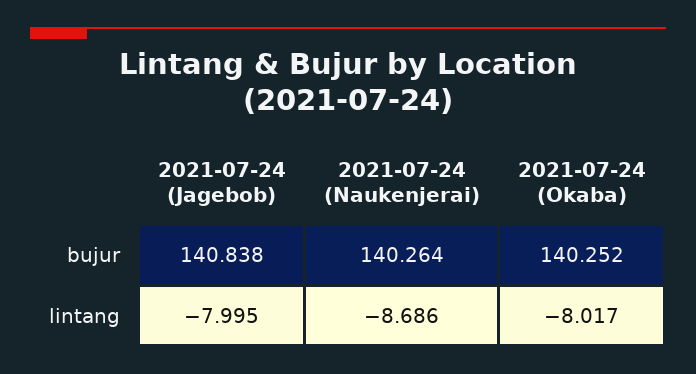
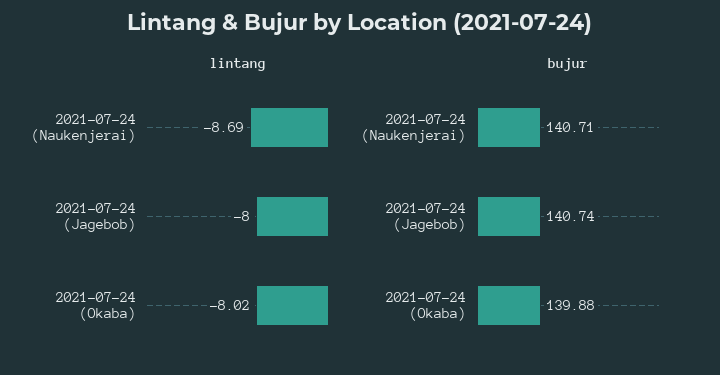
  {
    "bujur": {
-     "2021-07-24 (Jagebob)": 140.838,
+     "2021-07-24 (Jagebob)": 140.74,
-     "2021-07-24 (Naukenjerai)": 140.264,
+     "2021-07-24 (Naukenjerai)": 140.71,
-     "2021-07-24 (Okaba)": 140.252
+     "2021-07-24 (Okaba)": 139.88
    },
    "lintang": {
      "2021-07-24 (Jagebob)": -7.995,
      "2021-07-24 (Naukenjerai)": -8.686,
      "2021-07-24 (Okaba)": -8.017
    }
  }

